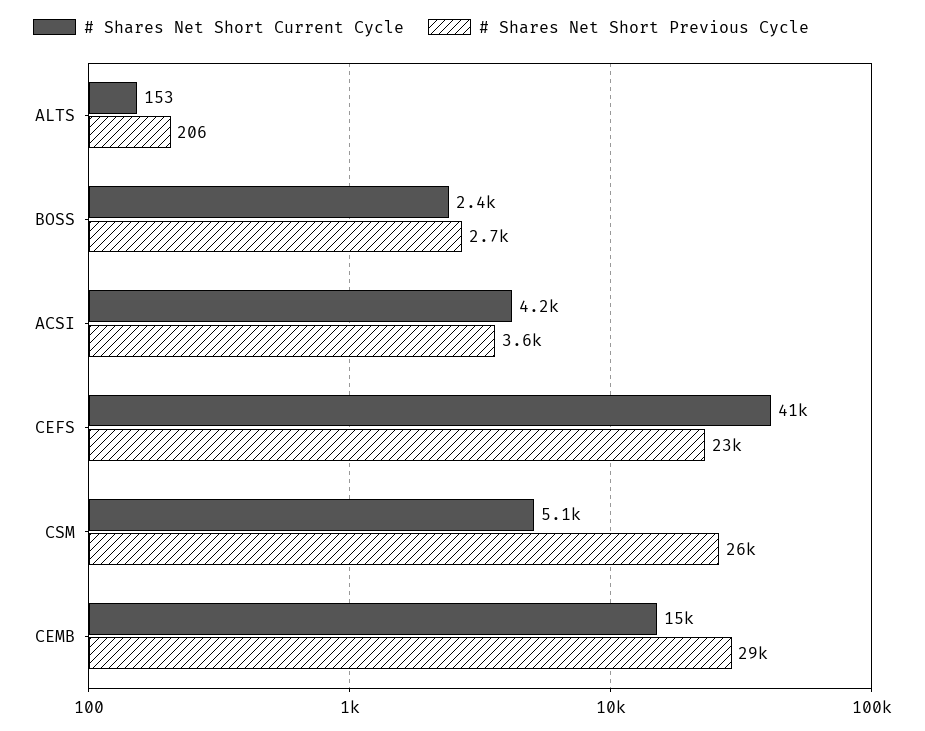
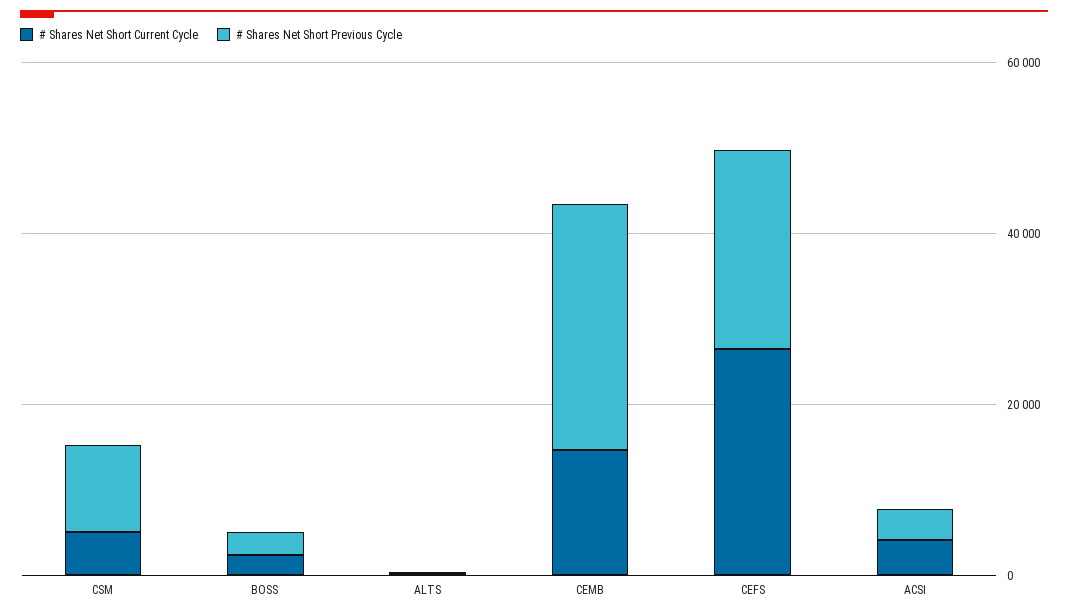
  {
    "# Shares Net Short Current Cycle": {
      "ALTS": 153,
      "BOSS": 2400,
      "ACSI": 4200,
-     "CEFS": 41000,
+     "CEFS": 25000,
      "CSM": 5100,
      "CEMB": 15000
    },
    "# Shares Net Short Previous Cycle": {
      "ALTS": 206,
      "BOSS": 2700,
      "ACSI": 3600,
      "CEFS": 23000,
-     "CSM": 26000,
+     "CSM": 10000,
      "CEMB": 29000
    }
  }

